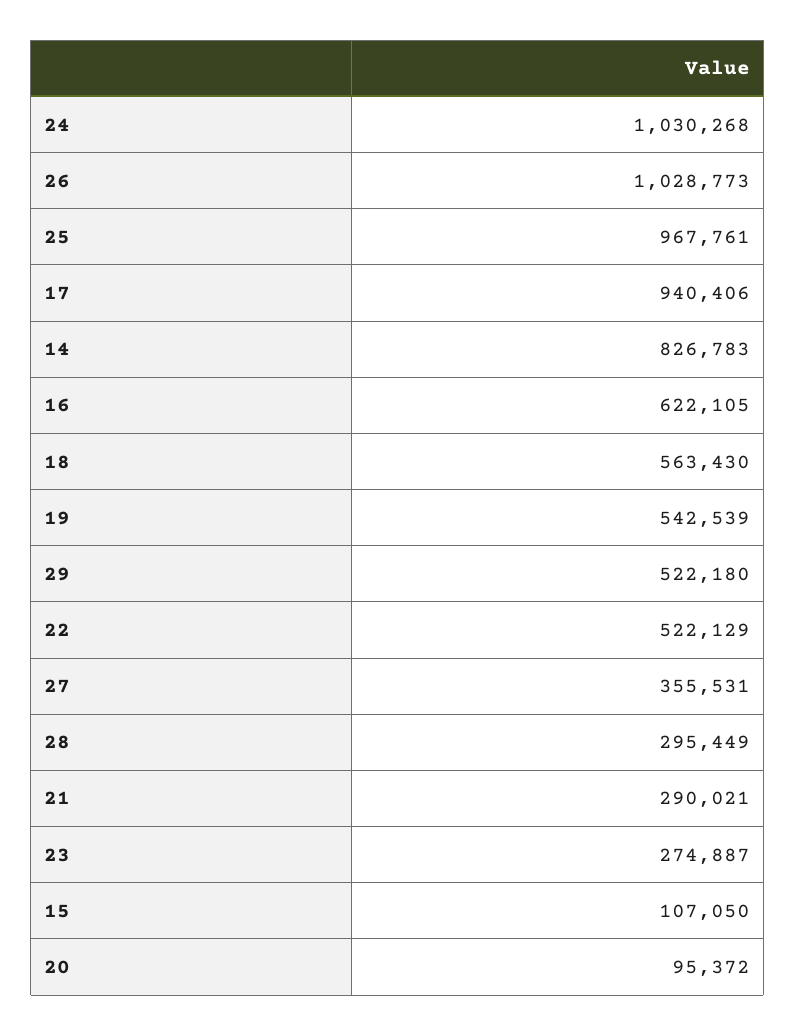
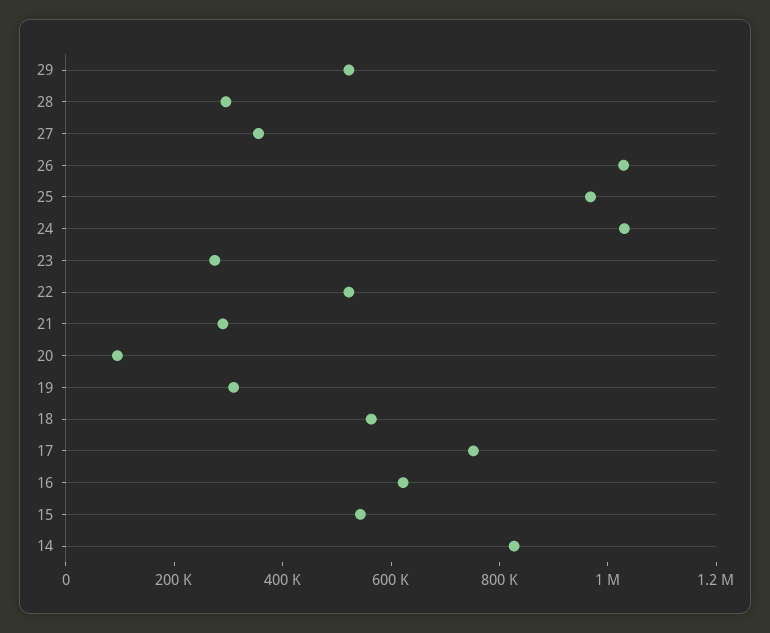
  {
    "24": 1030268,
    "26": 1028773,
    "25": 967761,
-   "17": 940406,
+   "17": 750000,
    "14": 826783,
    "16": 622105,
    "18": 563430,
-   "19": 542539,
+   "19": 300000,
    "29": 522180,
    "22": 522129,
    "27": 355531,
    "28": 295449,
    "21": 290021,
    "23": 274887,
-   "15": 107050,
+   "15": 550000,
    "20": 95372
  }

